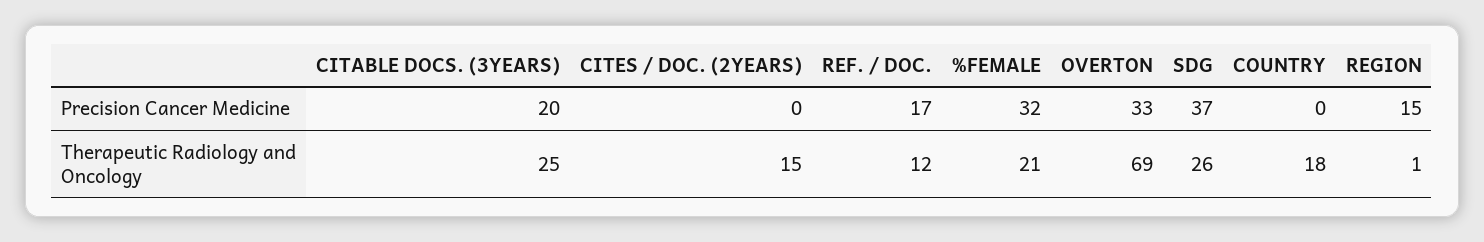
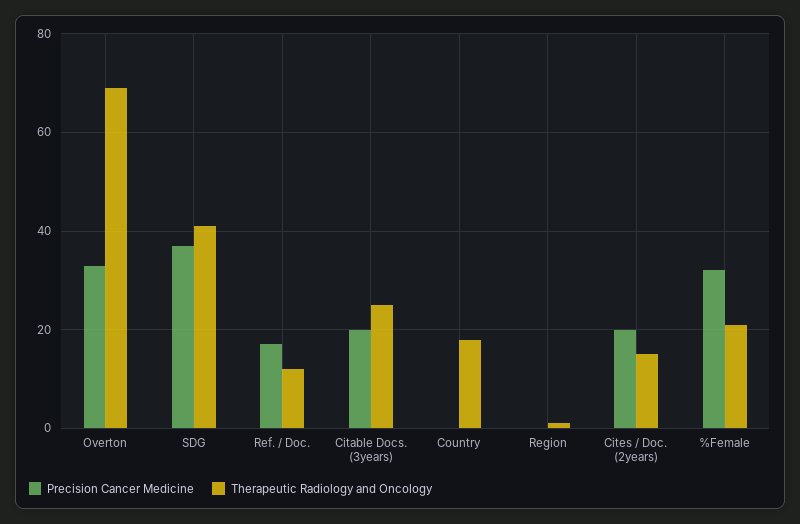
  {
    "Precision Cancer Medicine": {
      "CITABLE DOCS. (3YEARS)": 20,
-     "CITES / DOC. (2YEARS)": 0,
+     "CITES / DOC. (2YEARS)": 20,
      "REF. / DOC.": 17,
      "%FEMALE": 32,
      "OVERTON": 33,
      "SDG": 37,
      "COUNTRY": 0,
-     "REGION": 15
+     "REGION": 0
    },
    "Therapeutic Radiology and Oncology": {
      "CITABLE DOCS. (3YEARS)": 25,
      "CITES / DOC. (2YEARS)": 15,
      "REF. / DOC.": 12,
      "%FEMALE": 21,
      "OVERTON": 69,
-     "SDG": 26,
+     "SDG": 40,
      "COUNTRY": 18,
      "REGION": 1
    }
  }

